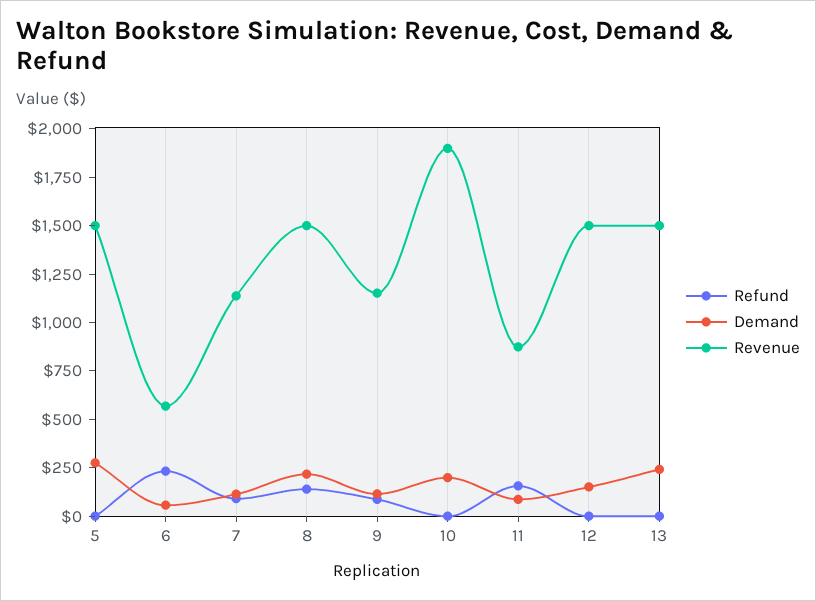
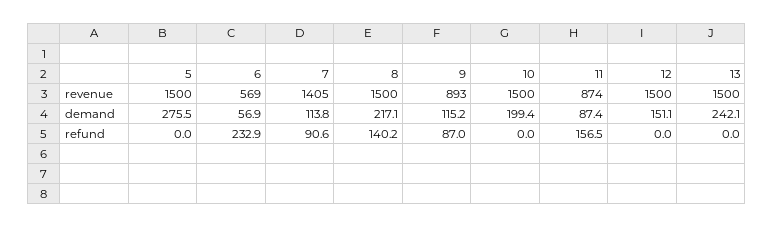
  {
    "Refund": {
      "5": 0,
      "6": 232.9,
      "7": 90.6,
      "8": 140.2,
      "9": 87,
      "10": 0,
      "11": 156.5,
      "12": 0,
      "13": 0
    },
    "Demand": {
      "5": 275.5,
      "6": 56.9,
      "7": 113.8,
      "8": 217.1,
      "9": 115.2,
      "10": 199.4,
      "11": 87.4,
      "12": 151.1,
      "13": 242.1
    },
    "Revenue": {
      "5": 1500,
      "6": 569,
-     "7": 1150,
+     "7": 1405,
      "8": 1500,
-     "9": 1150,
+     "9": 893,
-     "10": 1900,
+     "10": 1500,
      "11": 874,
      "12": 1500,
      "13": 1500
    }
  }

